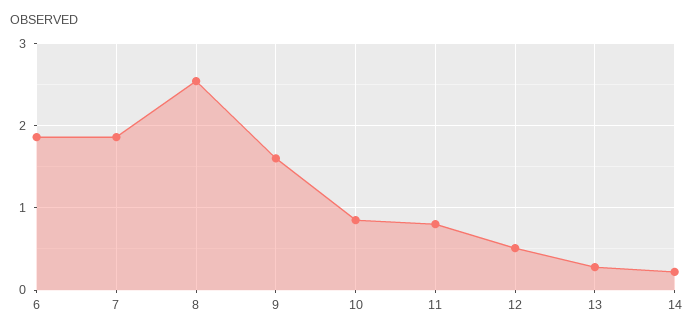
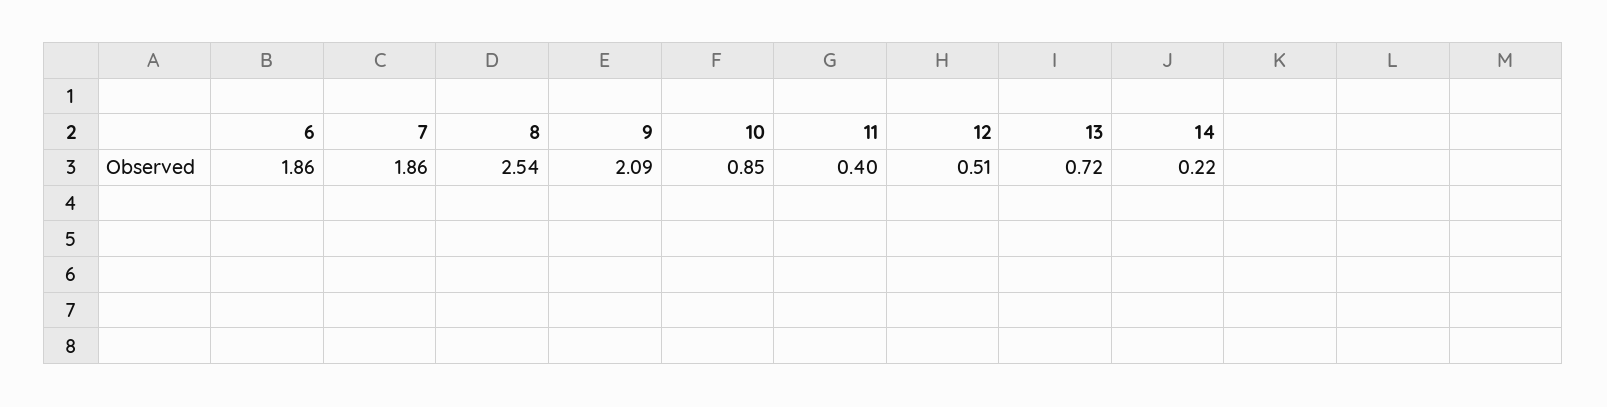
  {
    "6": 1.86,
    "7": 1.86,
    "8": 2.54,
-   "9": 1.6,
+   "9": 2.09,
    "10": 0.85,
-   "11": 0.8,
+   "11": 0.4,
    "12": 0.51,
-   "13": 0.3,
+   "13": 0.72,
    "14": 0.22
  }

